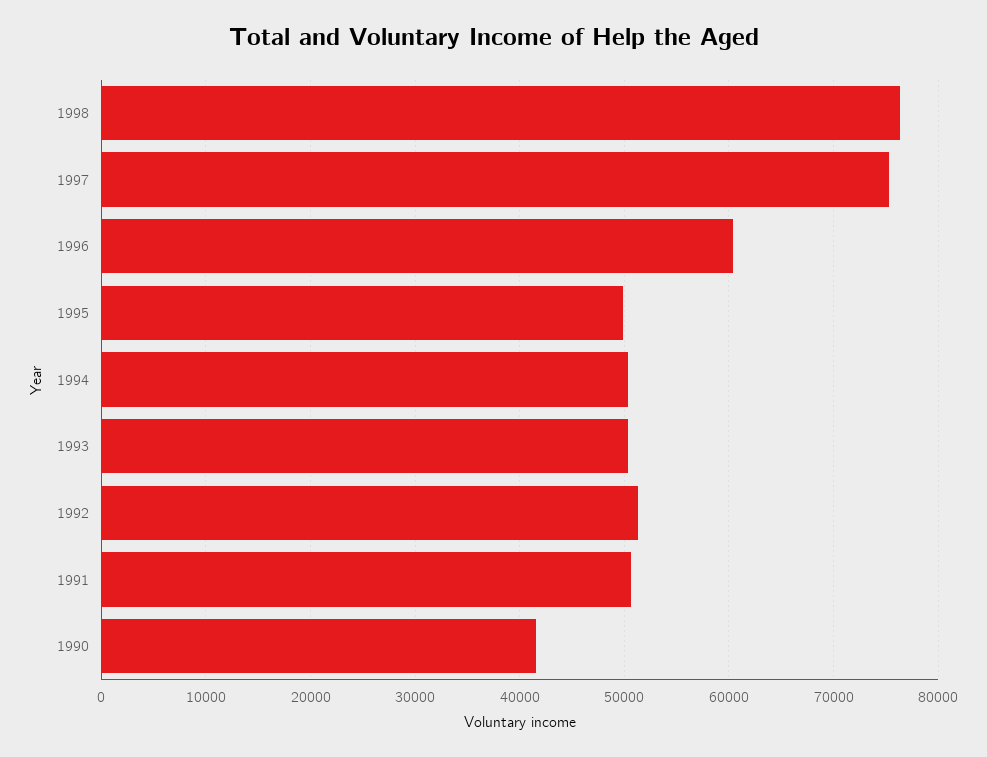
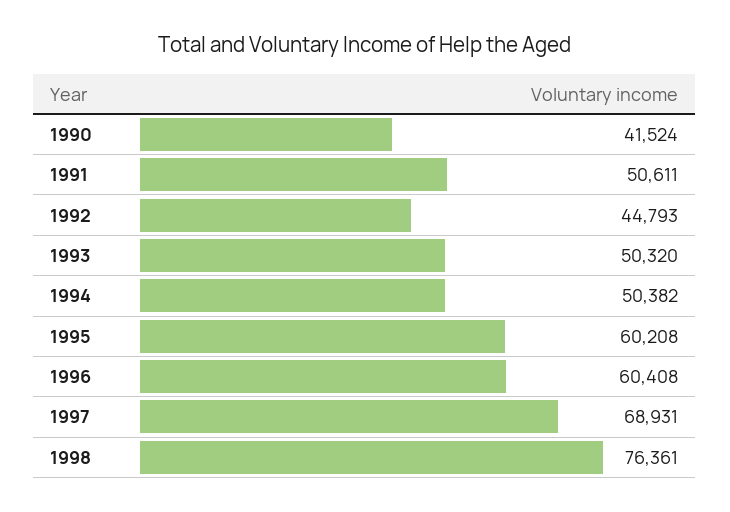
  {
    "1998": 76361,
-   "1997": 75000,
+   "1997": 68931,
    "1996": 60408,
-   "1995": 50000,
+   "1995": 60208,
    "1994": 50382,
    "1993": 50320,
-   "1992": 51000,
+   "1992": 44793,
    "1991": 50611,
    "1990": 41524
  }

